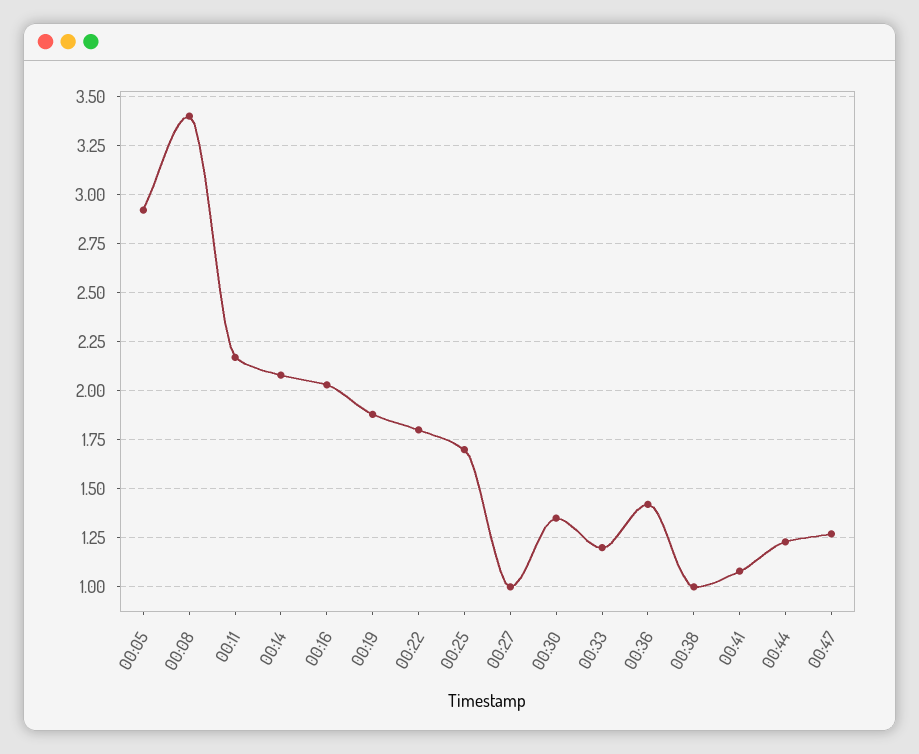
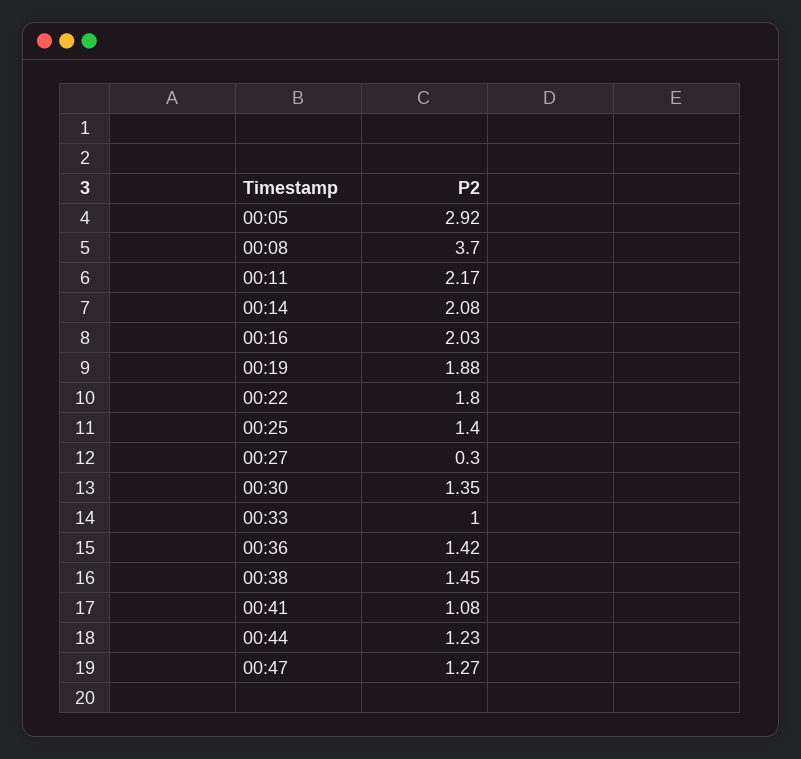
  {
    "00:05": 2.92,
-   "00:08": 3.4,
+   "00:08": 3.7,
    "00:11": 2.17,
    "00:14": 2.08,
    "00:16": 2.03,
    "00:19": 1.88,
    "00:22": 1.8,
-   "00:25": 1.7,
+   "00:25": 1.4,
-   "00:27": 1,
+   "00:27": 0.3,
    "00:30": 1.35,
-   "00:33": 1.2,
+   "00:33": 1,
    "00:36": 1.42,
-   "00:38": 1,
+   "00:38": 1.45,
    "00:41": 1.08,
    "00:44": 1.23,
    "00:47": 1.27
  }

